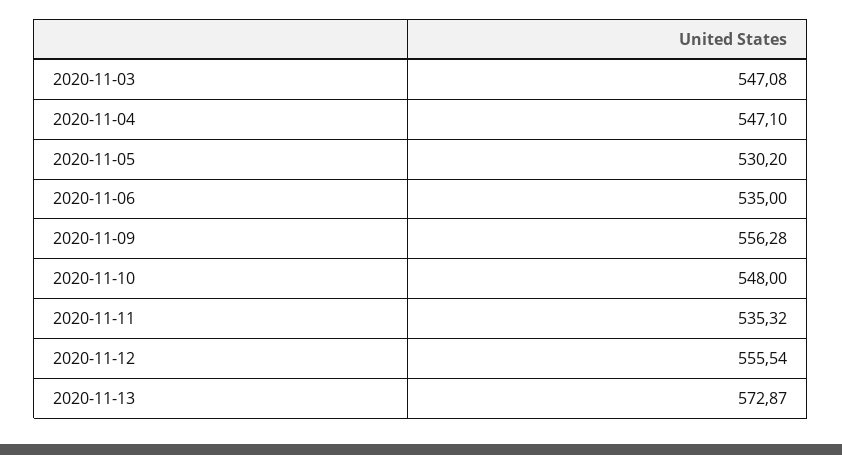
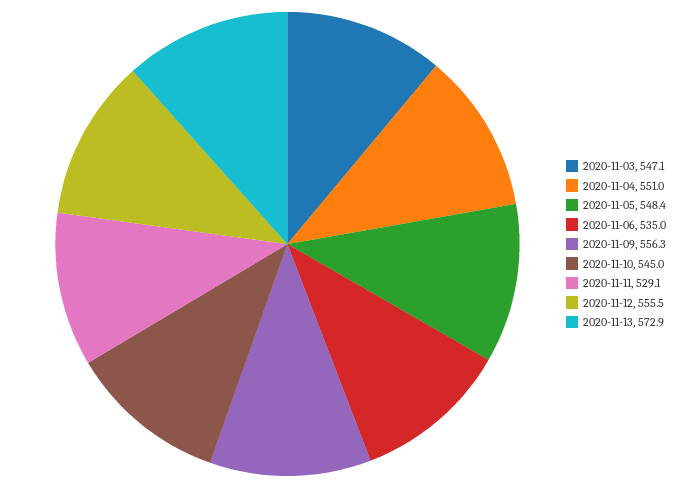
  {
    "2020-11-03": 547.08,
-   "2020-11-04": 547.1,
+   "2020-11-04": 551,
-   "2020-11-05": 530.2,
+   "2020-11-05": 548.4,
    "2020-11-06": 535,
    "2020-11-09": 556.28,
-   "2020-11-10": 548,
+   "2020-11-10": 545,
-   "2020-11-11": 535.32,
+   "2020-11-11": 529.1,
    "2020-11-12": 555.54,
    "2020-11-13": 572.87
  }

